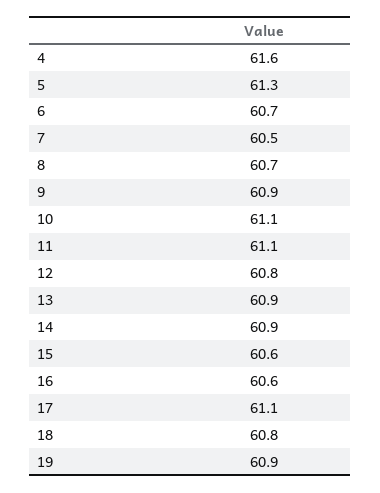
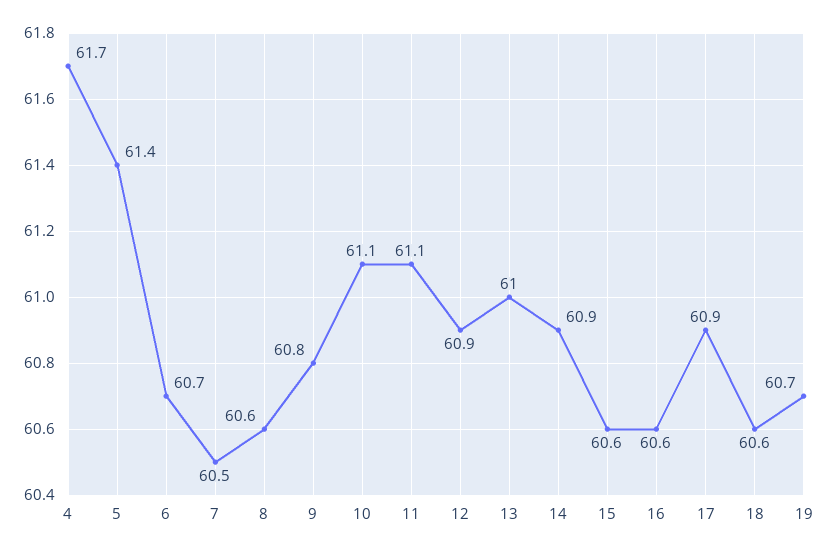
  {
-   "4": 61.6,
+   "4": 61.7,
-   "5": 61.3,
+   "5": 61.4,
    "6": 60.7,
    "7": 60.5,
-   "8": 60.7,
+   "8": 60.6,
-   "9": 60.9,
+   "9": 60.8,
    "10": 61.1,
    "11": 61.1,
-   "12": 60.8,
+   "12": 60.9,
-   "13": 60.9,
+   "13": 61,
    "14": 60.9,
    "15": 60.6,
    "16": 60.6,
-   "17": 61.1,
+   "17": 60.9,
-   "18": 60.8,
+   "18": 60.6,
-   "19": 60.9
+   "19": 60.7
  }

